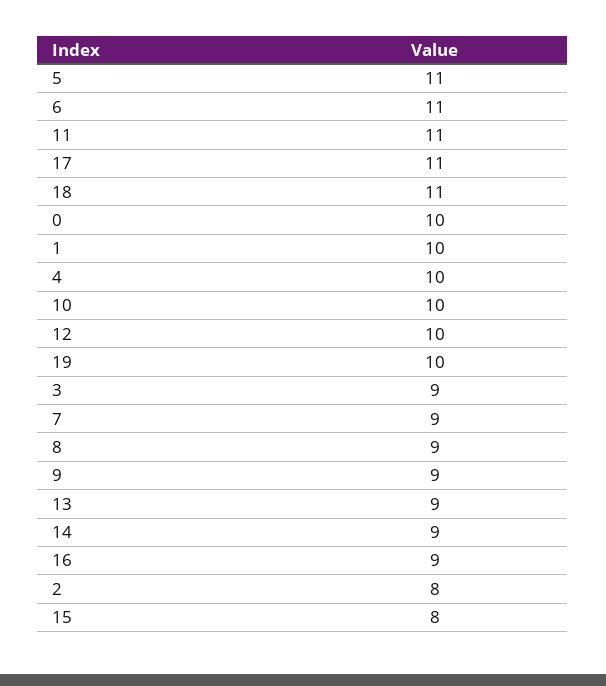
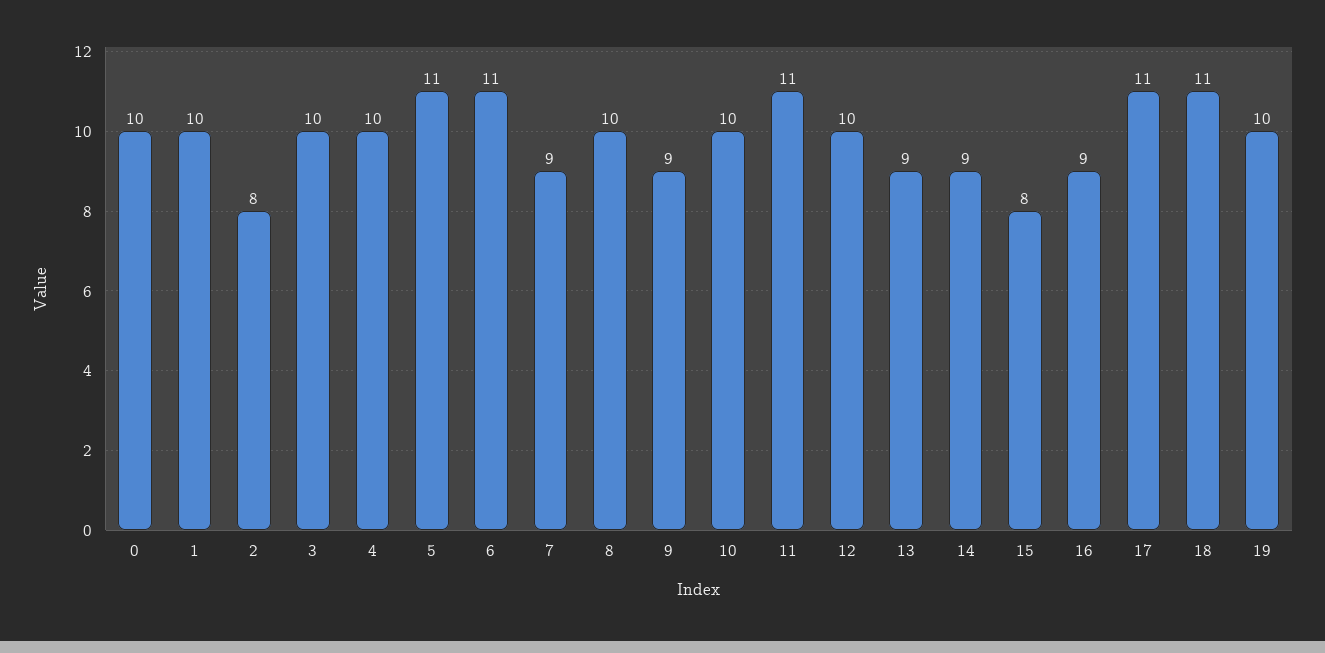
  {
    "5": 11,
    "6": 11,
    "11": 11,
    "17": 11,
    "18": 11,
    "0": 10,
    "1": 10,
    "4": 10,
    "10": 10,
    "12": 10,
    "19": 10,
-   "3": 9,
+   "3": 10,
    "7": 9,
-   "8": 9,
+   "8": 10,
    "9": 9,
    "13": 9,
    "14": 9,
    "16": 9,
    "2": 8,
    "15": 8
  }

